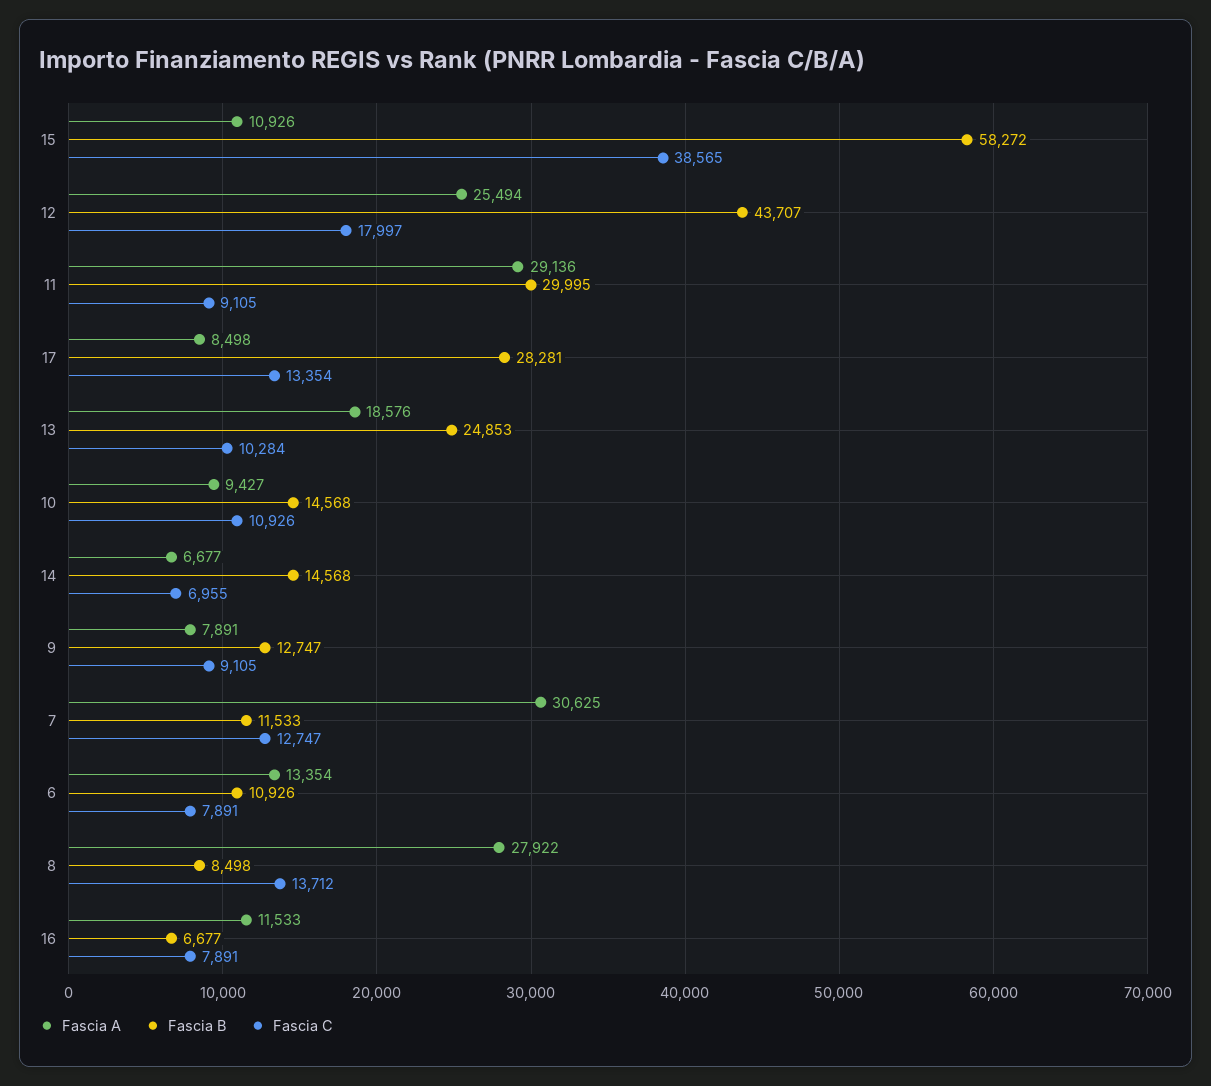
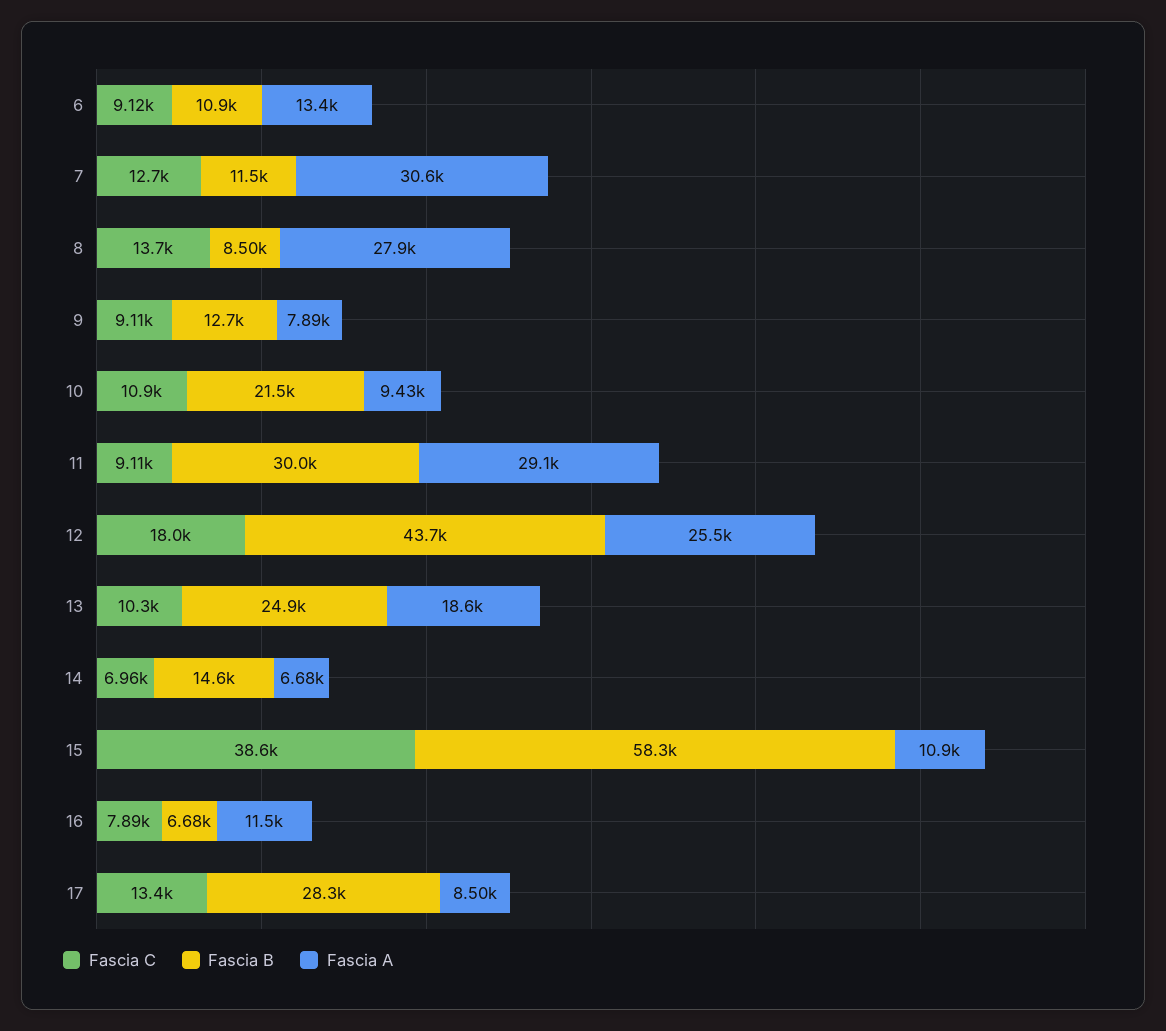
  {
    "Fascia A": {
      "15": 10926,
      "12": 25494,
      "11": 29136,
      "17": 8498,
      "13": 18576,
      "10": 9427,
      "14": 6677,
      "9": 7891,
      "7": 30625,
      "6": 13354,
      "8": 27922,
      "16": 11533
    },
    "Fascia B": {
      "15": 58272,
      "12": 43707,
      "11": 29995,
      "17": 28281,
      "13": 24853,
-     "10": 14568,
+     "10": 21500,
      "14": 14568,
      "9": 12747,
      "7": 11533,
      "6": 10926,
      "8": 8498,
      "16": 6677
    },
    "Fascia C": {
      "15": 38565,
      "12": 17997,
      "11": 9105,
      "17": 13354,
      "13": 10284,
      "10": 10926,
      "14": 6955,
      "9": 9105,
      "7": 12747,
-     "6": 7891,
+     "6": 9120,
      "8": 13712,
      "16": 7891
    }
  }

